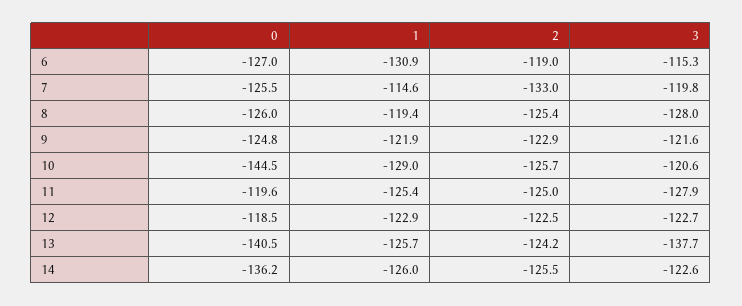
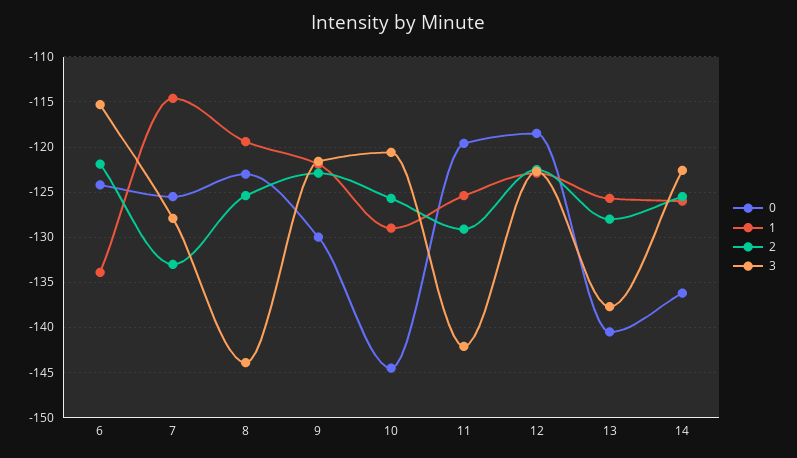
  {
    "0": {
-     "6": -127,
+     "6": -124,
      "7": -125.5,
-     "8": -126,
+     "8": -123,
-     "9": -124.8,
+     "9": -130,
      "10": -144.5,
      "11": -119.6,
      "12": -118.5,
      "13": -140.5,
      "14": -136.2
    },
    "1": {
-     "6": -130.9,
+     "6": -134,
      "7": -114.6,
      "8": -119.4,
      "9": -121.9,
      "10": -129,
      "11": -125.4,
      "12": -122.9,
      "13": -125.7,
      "14": -126
    },
    "2": {
-     "6": -119,
+     "6": -122,
      "7": -133,
      "8": -125.4,
      "9": -122.9,
      "10": -125.7,
-     "11": -125,
+     "11": -129,
      "12": -122.5,
-     "13": -124.2,
+     "13": -128,
      "14": -125.5
    },
    "3": {
      "6": -115.3,
-     "7": -119.8,
+     "7": -128,
-     "8": -128,
+     "8": -144,
      "9": -121.6,
      "10": -120.6,
-     "11": -127.9,
+     "11": -142,
      "12": -122.7,
      "13": -137.7,
      "14": -122.6
    }
  }

